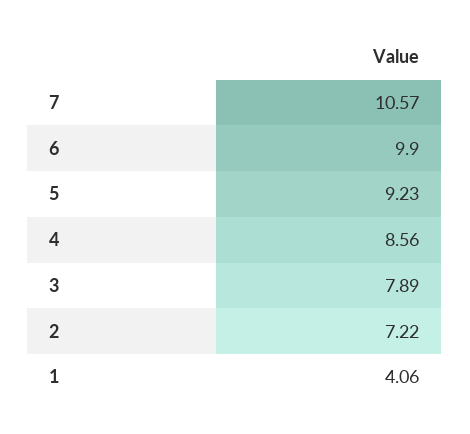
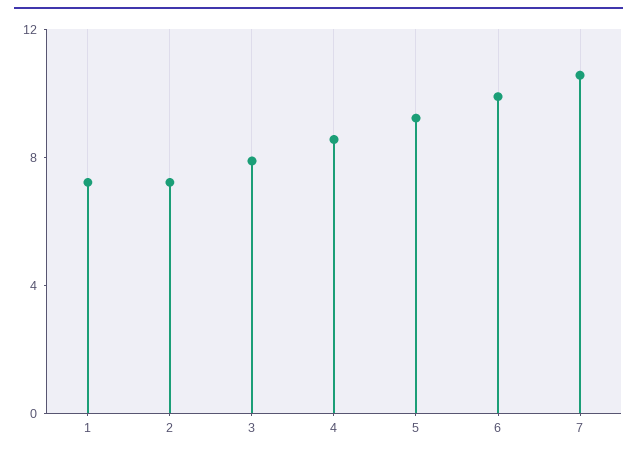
  {
    "7": 10.57,
    "6": 9.9,
    "5": 9.23,
    "4": 8.56,
    "3": 7.89,
    "2": 7.22,
-   "1": 4.06
+   "1": 7
  }

